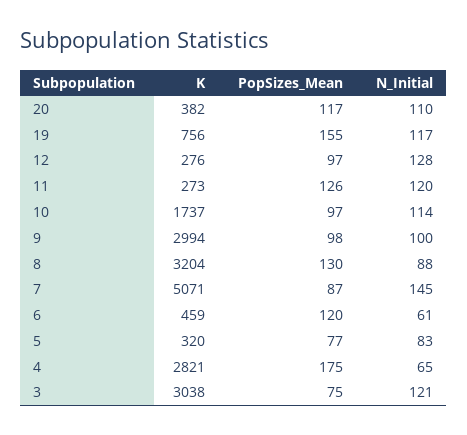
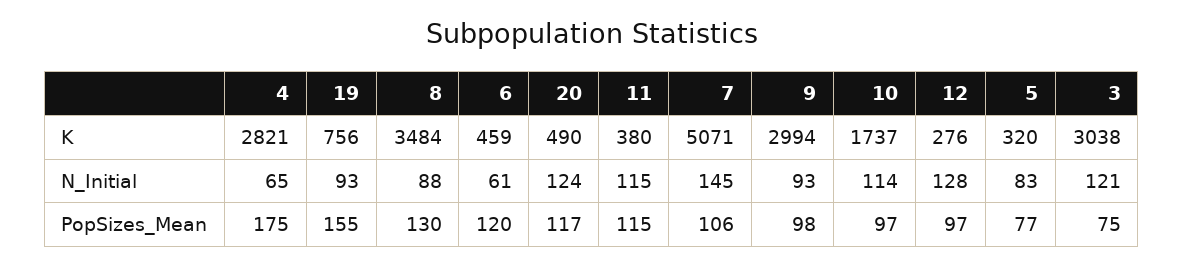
  {
    "K": {
-     "20": 382,
+     "20": 490,
      "19": 756,
      "12": 276,
-     "11": 273,
+     "11": 380,
      "10": 1737,
      "9": 2994,
-     "8": 3204,
+     "8": 3484,
      "7": 5071,
      "6": 459,
      "5": 320,
      "4": 2821,
      "3": 3038
    },
    "PopSizes_Mean": {
      "20": 117,
      "19": 155,
      "12": 97,
-     "11": 126,
+     "11": 115,
      "10": 97,
      "9": 98,
      "8": 130,
-     "7": 87,
+     "7": 106,
      "6": 120,
      "5": 77,
      "4": 175,
      "3": 75
    },
    "N_Initial": {
-     "20": 110,
+     "20": 124,
-     "19": 117,
+     "19": 93,
      "12": 128,
-     "11": 120,
+     "11": 115,
      "10": 114,
-     "9": 100,
+     "9": 93,
      "8": 88,
      "7": 145,
      "6": 61,
      "5": 83,
      "4": 65,
      "3": 121
    }
  }

